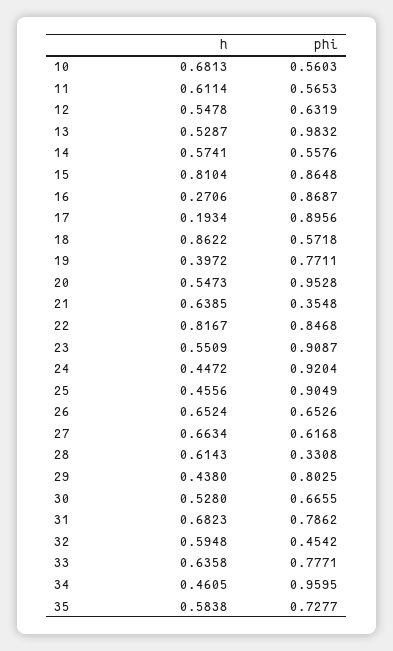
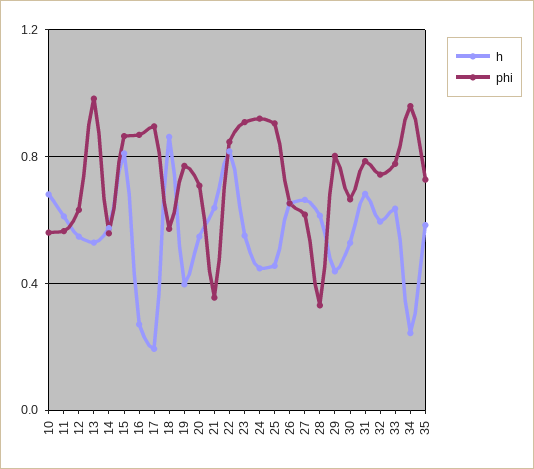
  {
    "h": {
      "10": 0.6813,
      "11": 0.6114,
      "12": 0.5478,
      "13": 0.5287,
      "14": 0.5741,
      "15": 0.8104,
      "16": 0.2706,
      "17": 0.1934,
      "18": 0.8622,
      "19": 0.3972,
      "20": 0.5473,
      "21": 0.6385,
      "22": 0.8167,
      "23": 0.5509,
      "24": 0.4472,
      "25": 0.4556,
      "26": 0.6524,
      "27": 0.6634,
      "28": 0.6143,
      "29": 0.438,
      "30": 0.528,
      "31": 0.6823,
      "32": 0.5948,
      "33": 0.6358,
-     "34": 0.4605,
+     "34": 0.25,
      "35": 0.5838
    },
    "phi": {
      "10": 0.5603,
      "11": 0.5653,
      "12": 0.6319,
      "13": 0.9832,
      "14": 0.5576,
      "15": 0.8648,
      "16": 0.8687,
      "17": 0.8956,
      "18": 0.5718,
      "19": 0.7711,
-     "20": 0.9528,
+     "20": 0.7,
      "21": 0.3548,
      "22": 0.8468,
      "23": 0.9087,
      "24": 0.9204,
      "25": 0.9049,
      "26": 0.6526,
      "27": 0.6168,
      "28": 0.3308,
      "29": 0.8025,
      "30": 0.6655,
      "31": 0.7862,
-     "32": 0.4542,
+     "32": 0.75,
      "33": 0.7771,
      "34": 0.9595,
      "35": 0.7277
    }
  }

